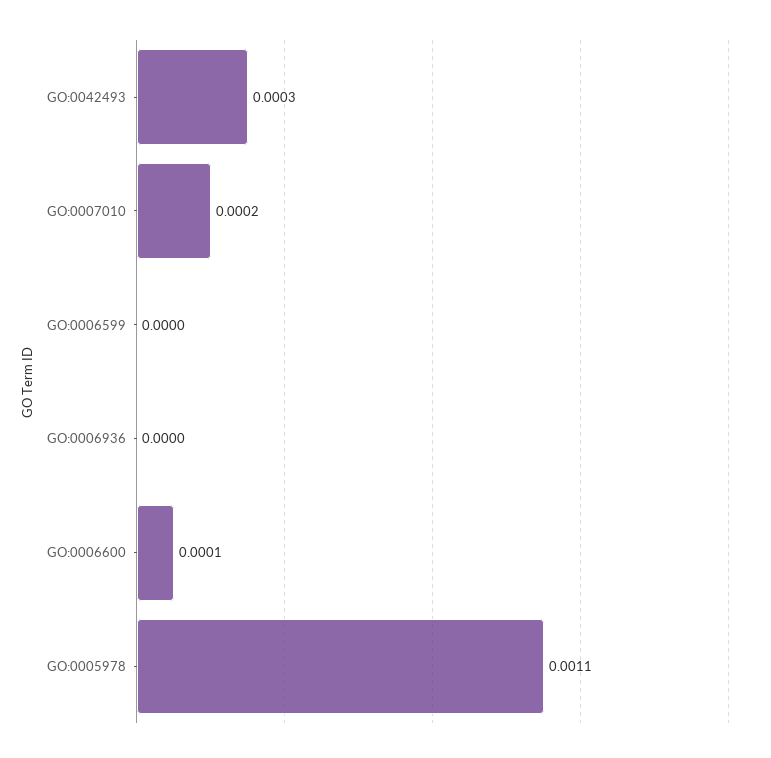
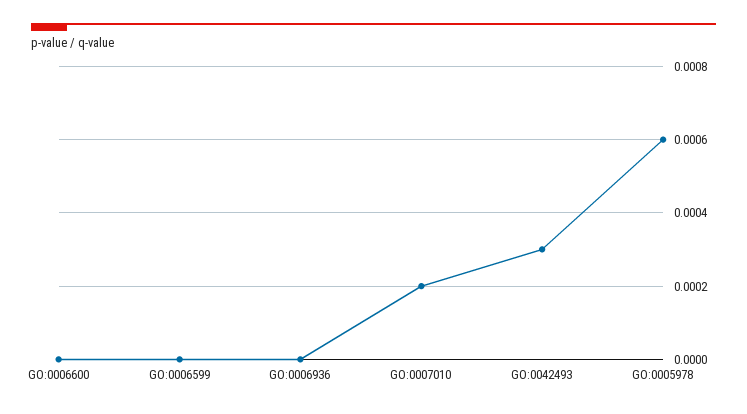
  {
    "GO:0042493": 0.0003,
    "GO:0007010": 0.0002,
    "GO:0006599": 0,
    "GO:0006936": 0,
-   "GO:0006600": 0.0001,
+   "GO:0006600": 0,
-   "GO:0005978": 0.0011
+   "GO:0005978": 0.0006
  }

